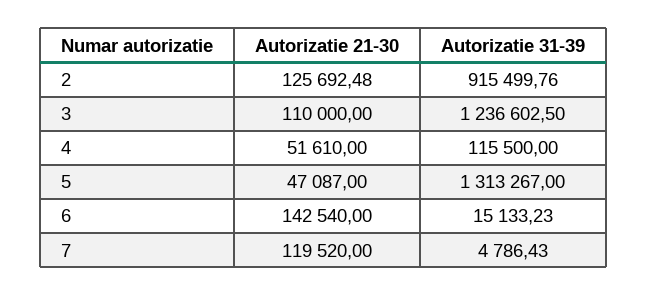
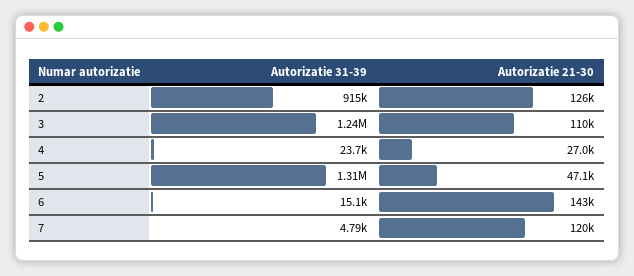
  {
    "Autorizatie 21-30": {
      "2": 125692.48,
      "3": 110000,
-     "4": 51610,
+     "4": 27000,
      "5": 47087,
      "6": 142540,
      "7": 119520
    },
    "Autorizatie 31-39": {
      "2": 915499.76,
      "3": 1236602.5,
-     "4": 115500,
+     "4": 23700,
      "5": 1313267,
      "6": 15133.23,
      "7": 4786.43
    }
  }

